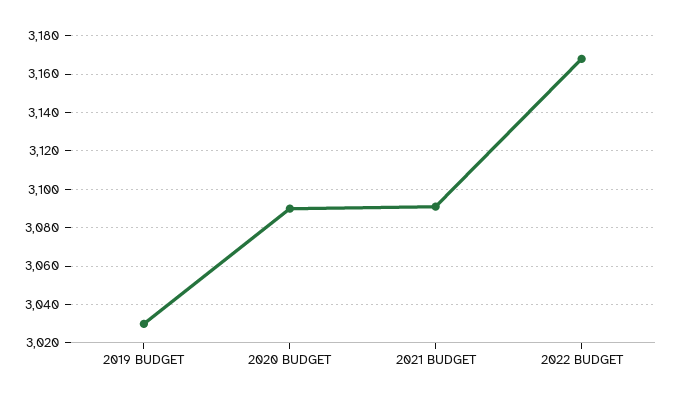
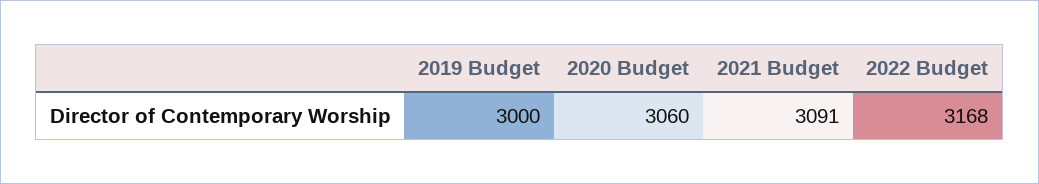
  {
-   "2019 BUDGET": 3030,
+   "2019 BUDGET": 3000,
-   "2020 BUDGET": 3090,
+   "2020 BUDGET": 3060,
    "2021 BUDGET": 3091,
    "2022 BUDGET": 3168
  }

